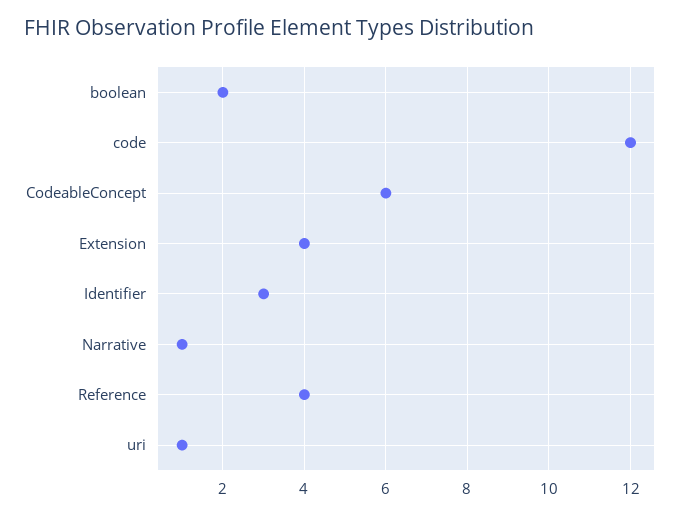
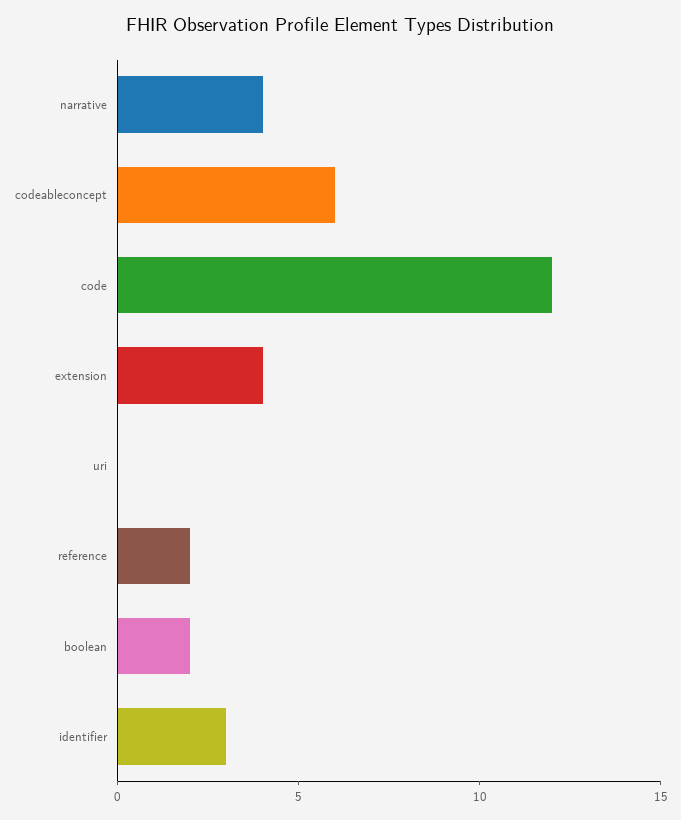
  {
    "boolean": 2,
    "code": 12,
    "CodeableConcept": 6,
    "Extension": 4,
    "Identifier": 3,
-   "Narrative": 1,
+   "Narrative": 4,
-   "Reference": 4,
+   "Reference": 2,
-   "uri": 1
+   "uri": 0
  }

